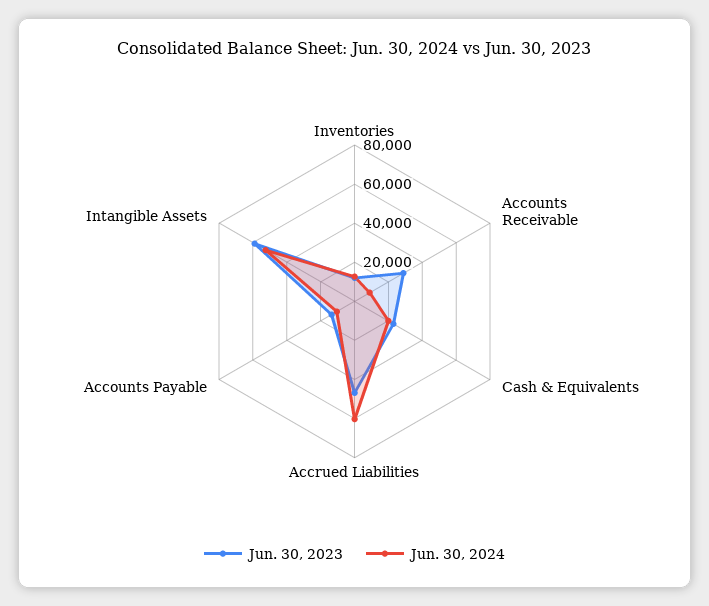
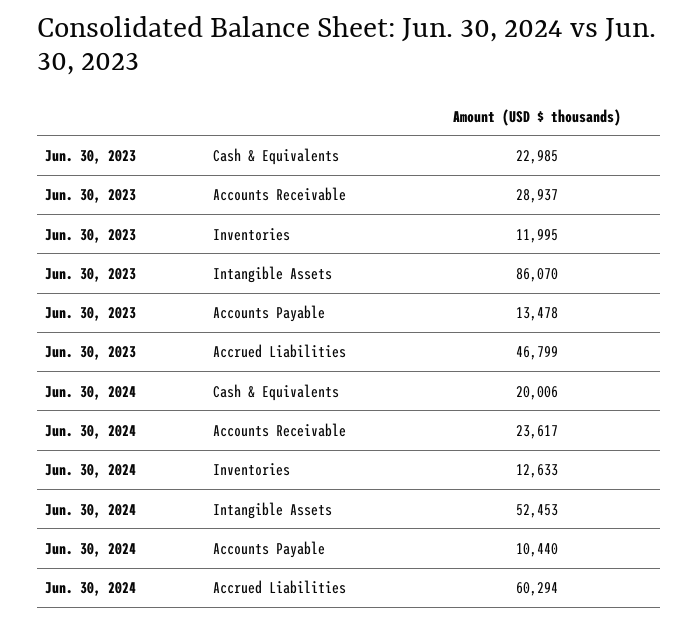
  {
    "Jun. 30, 2023": {
      "Inventories": 11995,
      "Accounts Receivable": 28937,
      "Cash & Equivalents": 22985,
      "Accrued Liabilities": 46799,
      "Accounts Payable": 13478,
-     "Intangible Assets": 60000
+     "Intangible Assets": 86070
    },
    "Jun. 30, 2024": {
      "Inventories": 12633,
-     "Accounts Receivable": 10000,
+     "Accounts Receivable": 23617,
      "Cash & Equivalents": 20006,
      "Accrued Liabilities": 60294,
      "Accounts Payable": 10440,
      "Intangible Assets": 52453
    }
  }

